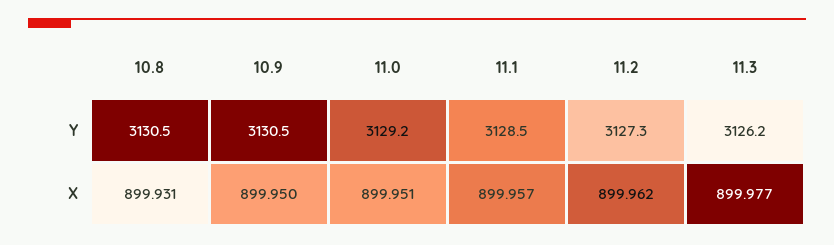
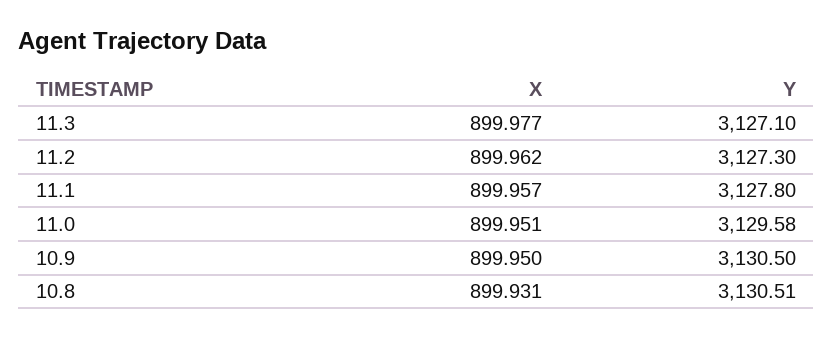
  {
    "10.8": {
      "Y": 3130.51,
      "X": 899.931
    },
    "10.9": {
      "Y": 3130.5,
      "X": 899.95
    },
    "11.0": {
-     "Y": 3129.2,
+     "Y": 3129.58,
      "X": 899.951
    },
    "11.1": {
-     "Y": 3128.5,
+     "Y": 3127.8,
      "X": 899.957
    },
    "11.2": {
      "Y": 3127.3,
      "X": 899.962
    },
    "11.3": {
-     "Y": 3126.2,
+     "Y": 3127.1,
      "X": 899.977
    }
  }

